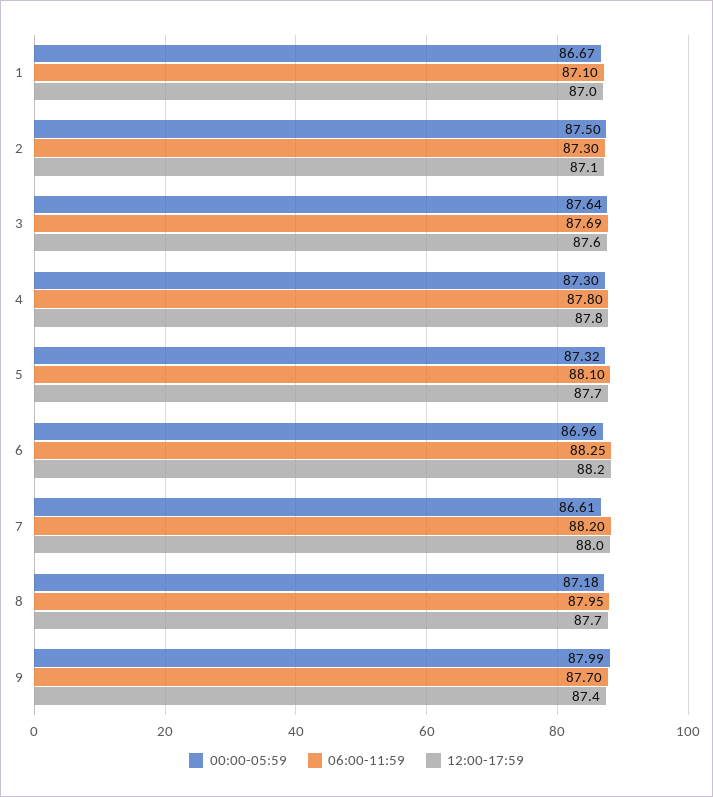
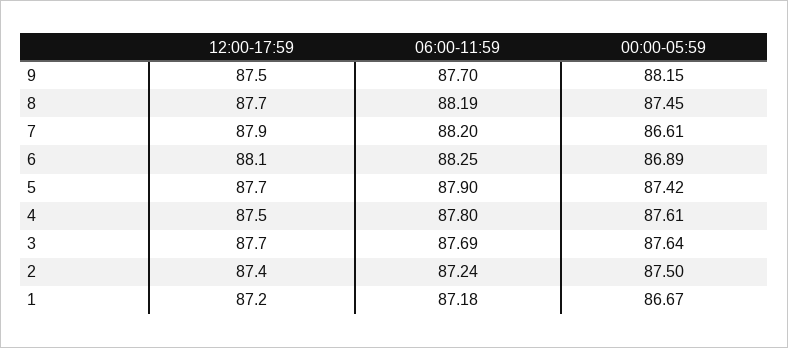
  {
    "00:00-05:59": {
      "1": 86.67,
      "2": 87.5,
      "3": 87.64,
-     "4": 87.3,
+     "4": 87.61,
-     "5": 87.32,
+     "5": 87.42,
-     "6": 86.96,
+     "6": 86.89,
      "7": 86.61,
-     "8": 87.18,
+     "8": 87.45,
-     "9": 87.99
+     "9": 88.15
    },
    "06:00-11:59": {
-     "1": 87.1,
+     "1": 87.18,
-     "2": 87.3,
+     "2": 87.24,
      "3": 87.69,
      "4": 87.8,
-     "5": 88.1,
+     "5": 87.9,
      "6": 88.25,
      "7": 88.2,
-     "8": 87.95,
+     "8": 88.19,
      "9": 87.7
    },
    "12:00-17:59": {
-     "1": 87,
+     "1": 87.2,
-     "2": 87.1,
+     "2": 87.4,
-     "3": 87.6,
+     "3": 87.7,
-     "4": 87.8,
+     "4": 87.5,
      "5": 87.7,
-     "6": 88.2,
+     "6": 88.1,
-     "7": 88,
+     "7": 87.9,
      "8": 87.7,
-     "9": 87.4
+     "9": 87.5
    }
  }

